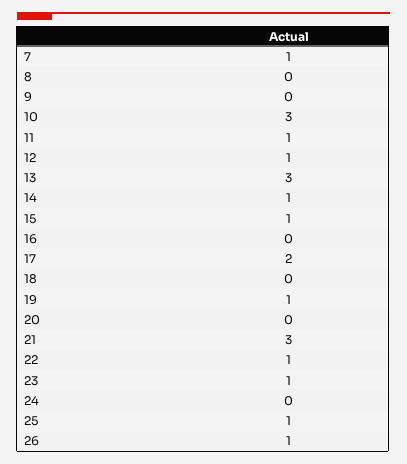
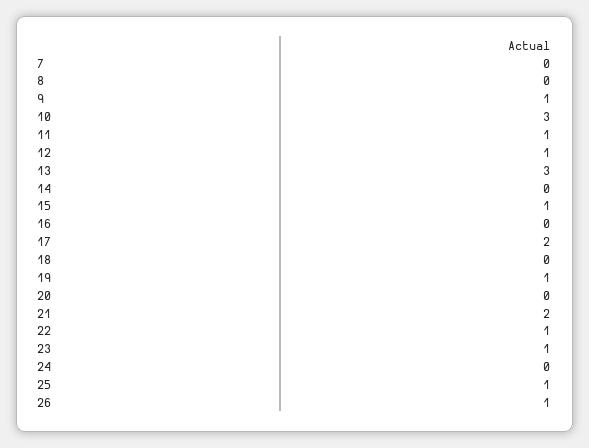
  {
-   "7": 1,
+   "7": 0,
    "8": 0,
-   "9": 0,
+   "9": 1,
    "10": 3,
    "11": 1,
    "12": 1,
    "13": 3,
-   "14": 1,
+   "14": 0,
    "15": 1,
    "16": 0,
    "17": 2,
    "18": 0,
    "19": 1,
    "20": 0,
-   "21": 3,
+   "21": 2,
    "22": 1,
    "23": 1,
    "24": 0,
    "25": 1,
    "26": 1
  }

